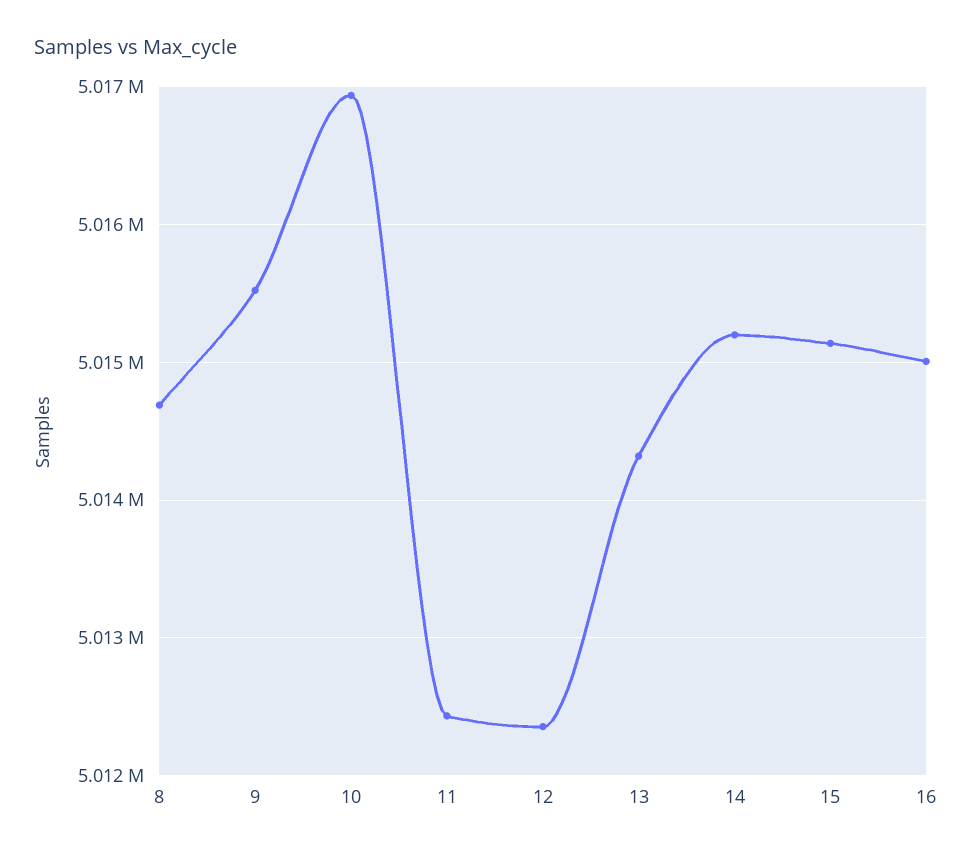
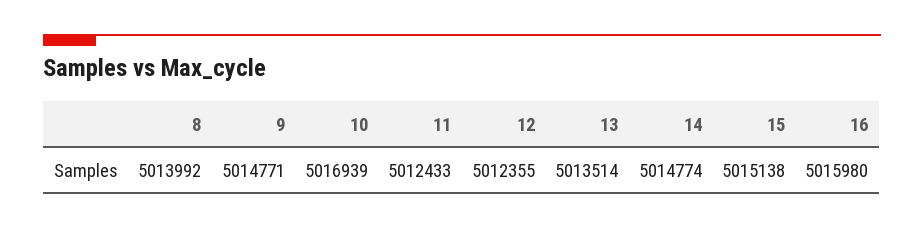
  {
-   "8": 5014700,
+   "8": 5013992,
-   "9": 5015500,
+   "9": 5014771,
    "10": 5016939,
    "11": 5012433,
    "12": 5012355,
-   "13": 5014300,
+   "13": 5013514,
-   "14": 5015200,
+   "14": 5014774,
    "15": 5015138,
-   "16": 5015000
+   "16": 5015980
  }

